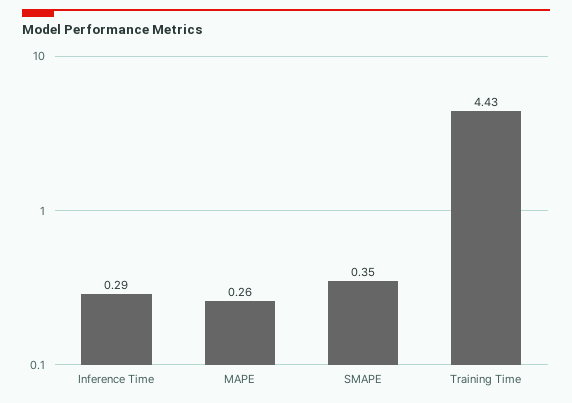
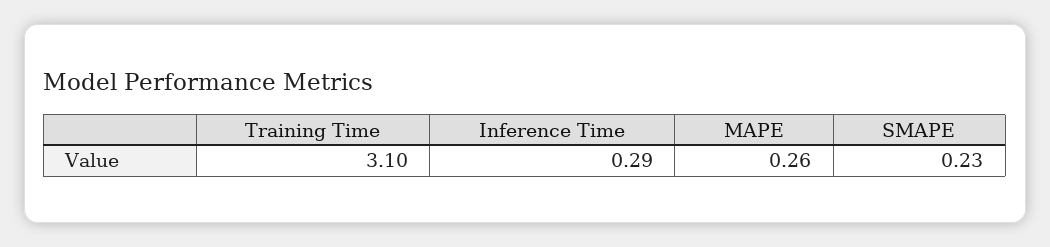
  {
    "Inference Time": 0.29,
    "MAPE": 0.26,
-   "SMAPE": 0.35,
+   "SMAPE": 0.23,
-   "Training Time": 4.43
+   "Training Time": 3.1
  }

